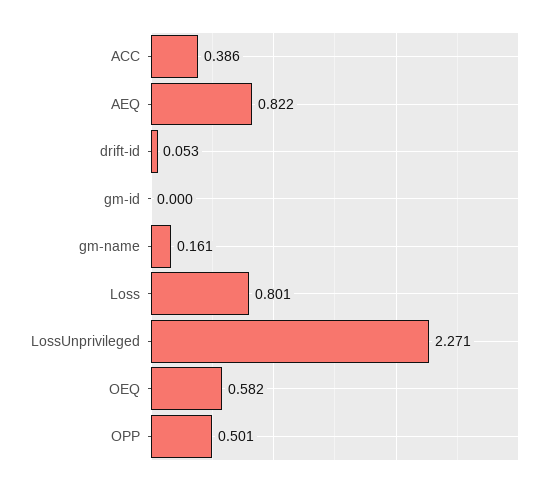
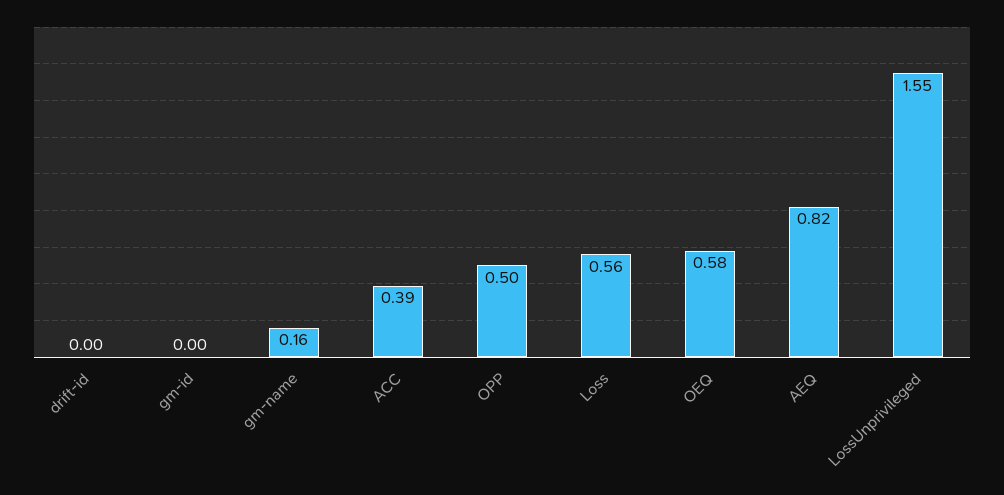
  {
    "ACC": 0.386,
    "AEQ": 0.822,
-   "drift-id": 0.053,
+   "drift-id": 0,
    "gm-id": 0,
    "gm-name": 0.161,
-   "Loss": 0.801,
+   "Loss": 0.56,
-   "LossUnprivileged": 2.271,
+   "LossUnprivileged": 1.55,
    "OEQ": 0.582,
    "OPP": 0.501
  }

